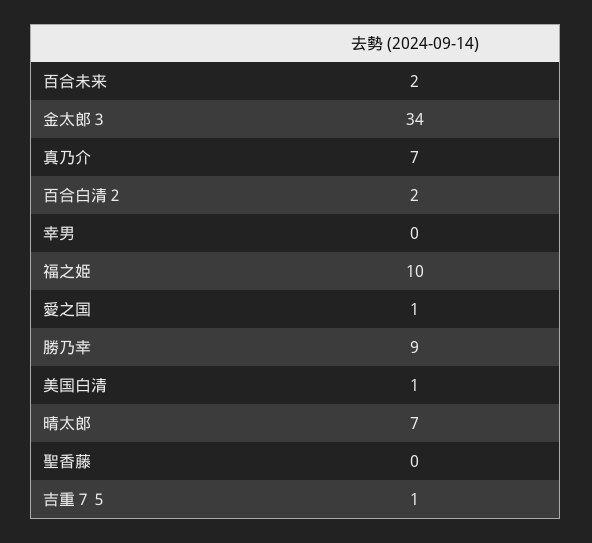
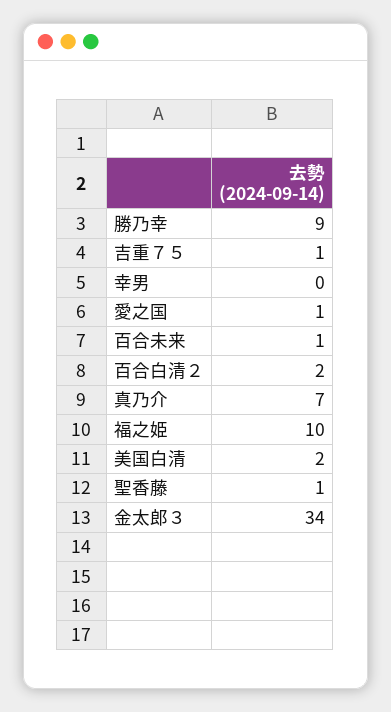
  {
-   "百合未来": 2,
+   "百合未来": 1,
    "金太郎３": 34,
    "真乃介": 7,
    "百合白清２": 2,
    "幸男": 0,
    "福之姫": 10,
    "愛之国": 1,
    "勝乃幸": 9,
-   "美国白清": 1,
+   "美国白清": 2,
-   "晴太郎": 7,
-   "聖香藤": 0,
+   "聖香藤": 1,
    "吉重７５": 1
  }

